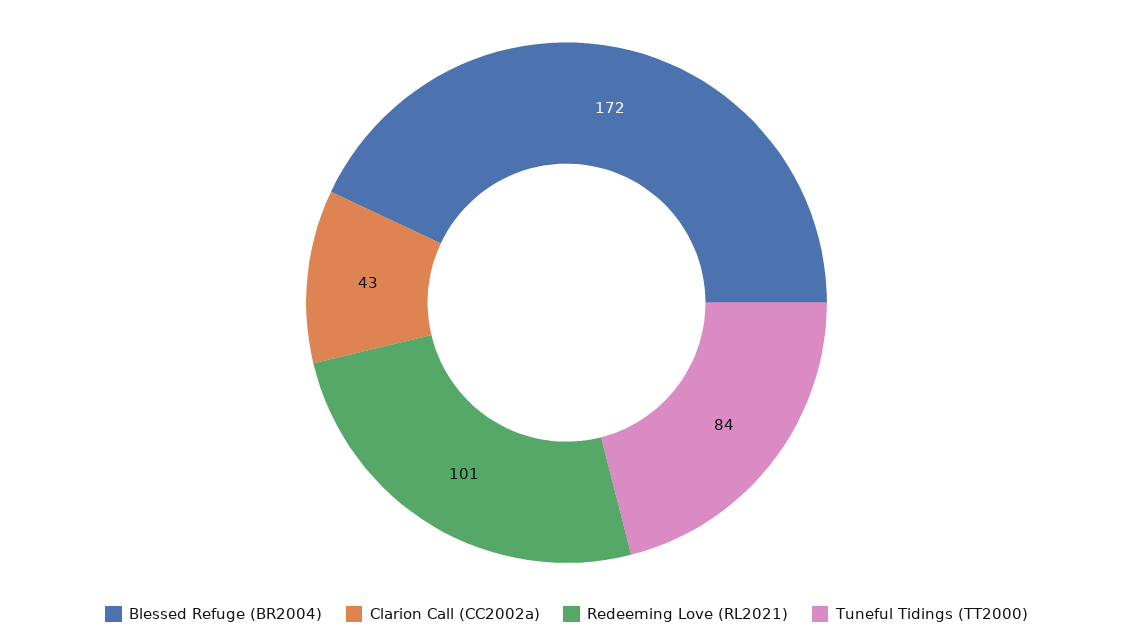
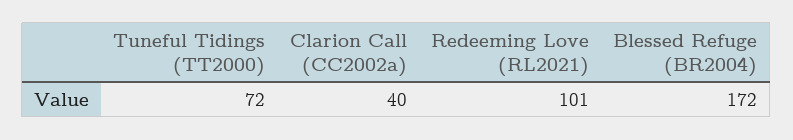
  {
    "Blessed Refuge (BR2004)": 172,
-   "Clarion Call (CC2002a)": 43,
+   "Clarion Call (CC2002a)": 40,
    "Redeeming Love (RL2021)": 101,
-   "Tuneful Tidings (TT2000)": 84
+   "Tuneful Tidings (TT2000)": 72
  }

